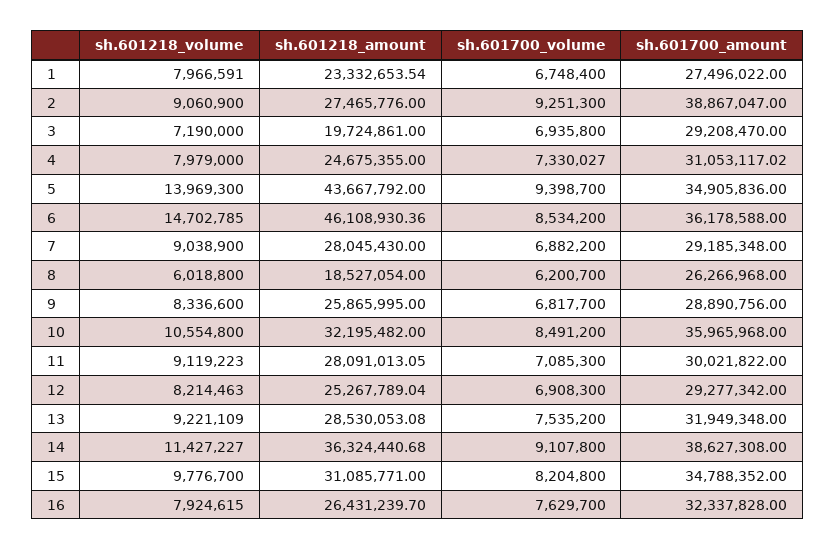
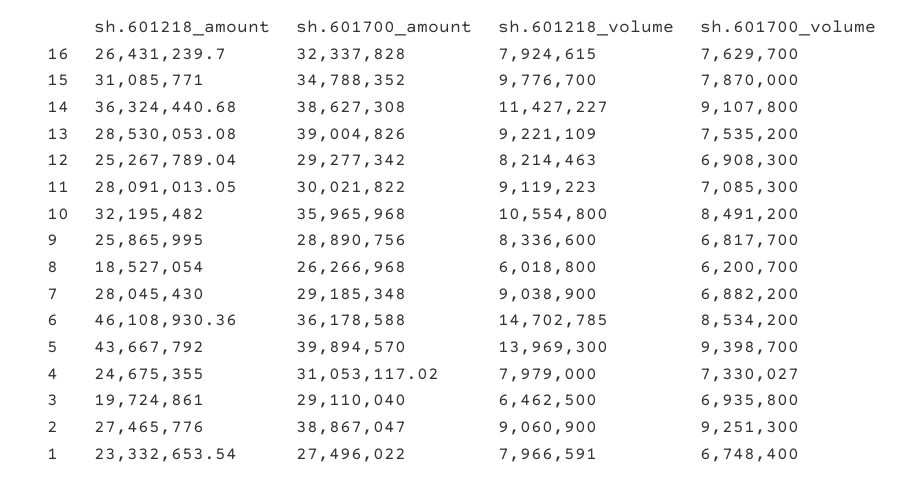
  {
    "sh.601218_volume": {
      "1": 7966591,
      "2": 9060900,
-     "3": 7190000,
+     "3": 6462500,
      "4": 7979000,
      "5": 13969300,
      "6": 14702785,
      "7": 9038900,
      "8": 6018800,
      "9": 8336600,
      "10": 10554800,
      "11": 9119223,
      "12": 8214463,
      "13": 9221109,
      "14": 11427227,
      "15": 9776700,
      "16": 7924615
    },
    "sh.601218_amount": {
      "1": 23332653.54,
      "2": 27465776,
      "3": 19724861,
      "4": 24675355,
      "5": 43667792,
      "6": 46108930.36,
      "7": 28045430,
      "8": 18527054,
      "9": 25865995,
      "10": 32195482,
      "11": 28091013.05,
      "12": 25267789.04,
      "13": 28530053.08,
      "14": 36324440.68,
      "15": 31085771,
      "16": 26431239.7
    },
    "sh.601700_volume": {
      "1": 6748400,
      "2": 9251300,
      "3": 6935800,
      "4": 7330027,
      "5": 9398700,
      "6": 8534200,
      "7": 6882200,
      "8": 6200700,
      "9": 6817700,
      "10": 8491200,
      "11": 7085300,
      "12": 6908300,
      "13": 7535200,
      "14": 9107800,
-     "15": 8204800,
+     "15": 7870000,
      "16": 7629700
    },
    "sh.601700_amount": {
      "1": 27496022,
      "2": 38867047,
-     "3": 29208470,
+     "3": 29110040,
      "4": 31053117.02,
-     "5": 34905836,
+     "5": 39894570,
      "6": 36178588,
      "7": 29185348,
      "8": 26266968,
      "9": 28890756,
      "10": 35965968,
      "11": 30021822,
      "12": 29277342,
-     "13": 31949348,
+     "13": 39004826,
      "14": 38627308,
      "15": 34788352,
      "16": 32337828
    }
  }

